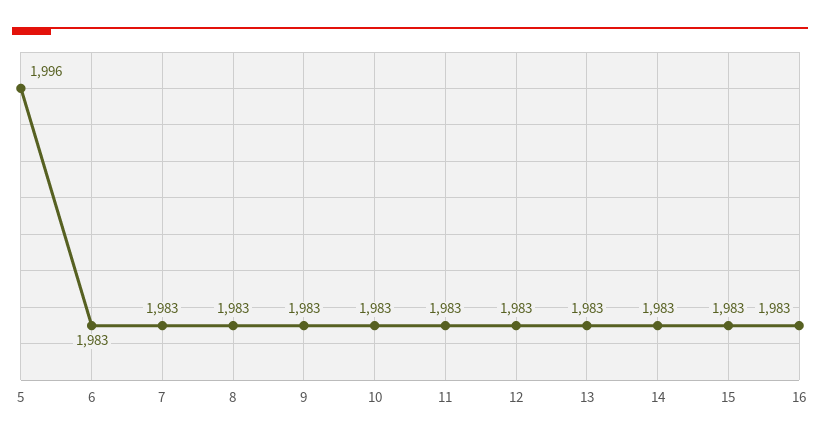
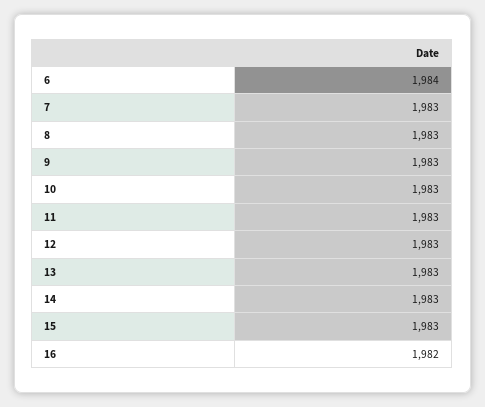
  {
-   "5": 1996,
-   "6": 1983,
+   "6": 1984,
    "7": 1983,
    "8": 1983,
    "9": 1983,
    "10": 1983,
    "11": 1983,
    "12": 1983,
    "13": 1983,
    "14": 1983,
    "15": 1983,
-   "16": 1983
+   "16": 1982
  }

